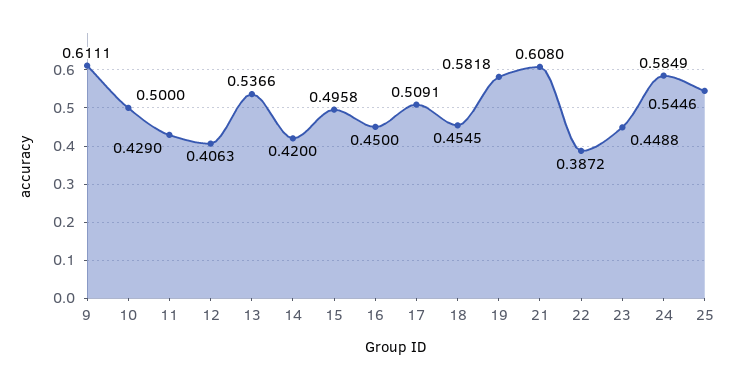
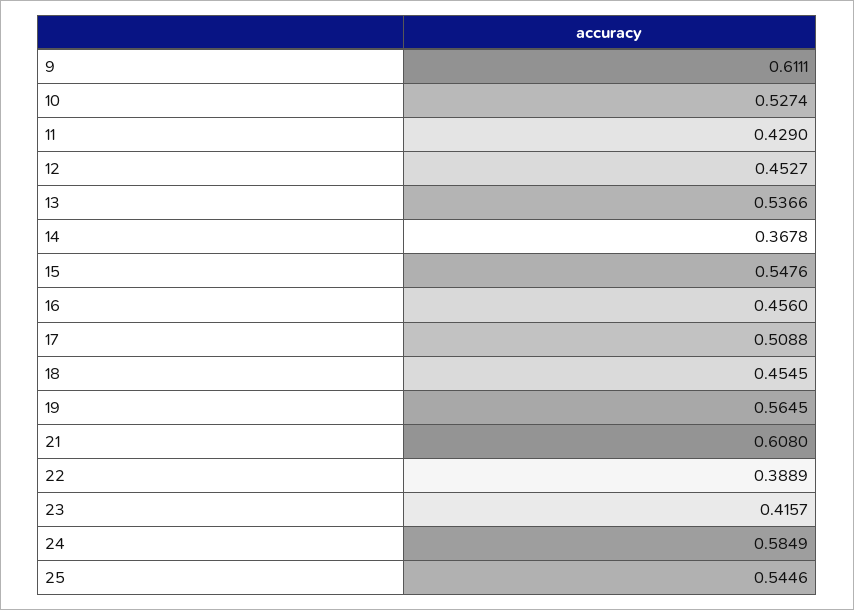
  {
    "9": 0.6111,
-   "10": 0.5,
+   "10": 0.5274,
    "11": 0.429,
-   "12": 0.4063,
+   "12": 0.4527,
    "13": 0.5366,
-   "14": 0.42,
+   "14": 0.3678,
-   "15": 0.4958,
+   "15": 0.5476,
-   "16": 0.45,
+   "16": 0.456,
-   "17": 0.5091,
+   "17": 0.5088,
    "18": 0.4545,
-   "19": 0.5818,
+   "19": 0.5645,
    "21": 0.608,
-   "22": 0.3872,
+   "22": 0.3889,
-   "23": 0.4488,
+   "23": 0.4157,
    "24": 0.5849,
    "25": 0.5446
  }

